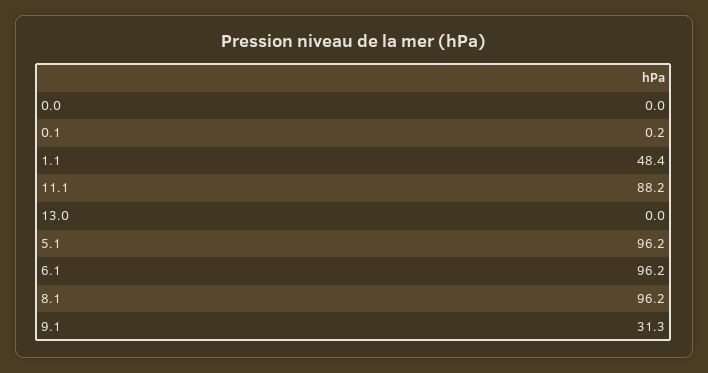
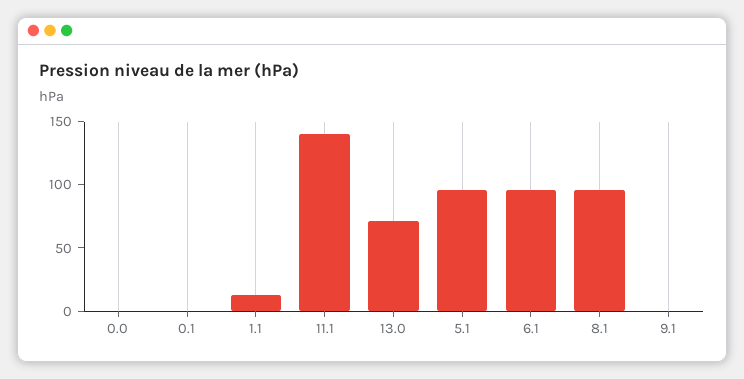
  {
    "0.0": 0,
    "0.1": 0.2,
-   "1.1": 48.4,
+   "1.1": 10,
-   "11.1": 88.2,
+   "11.1": 140,
-   "13.0": 0,
+   "13.0": 70,
    "5.1": 96.2,
    "6.1": 96.2,
    "8.1": 96.2,
-   "9.1": 31.3
+   "9.1": 0
  }

